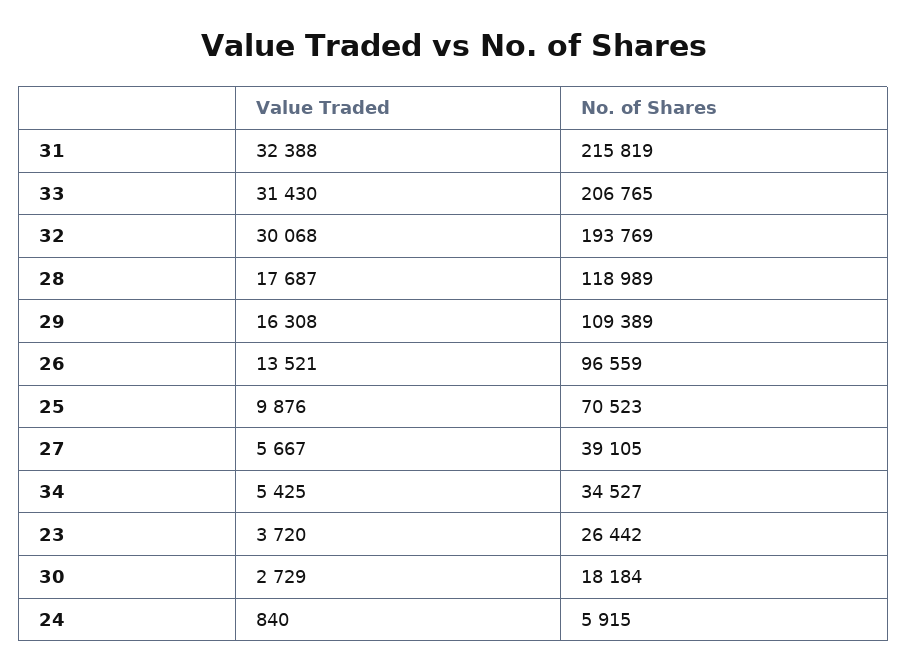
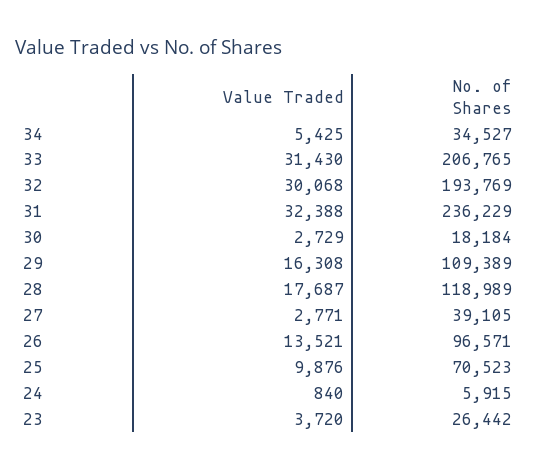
  {
    "Value Traded": {
      "31": 32388,
      "33": 31430,
      "32": 30068,
      "28": 17687,
      "29": 16308,
      "26": 13521,
      "25": 9876,
-     "27": 5667,
+     "27": 2771,
      "34": 5425,
      "23": 3720,
      "30": 2729,
      "24": 840
    },
    "No. of Shares": {
-     "31": 215819,
+     "31": 236229,
      "33": 206765,
      "32": 193769,
      "28": 118989,
      "29": 109389,
-     "26": 96559,
+     "26": 96571,
      "25": 70523,
      "27": 39105,
      "34": 34527,
      "23": 26442,
      "30": 18184,
      "24": 5915
    }
  }

